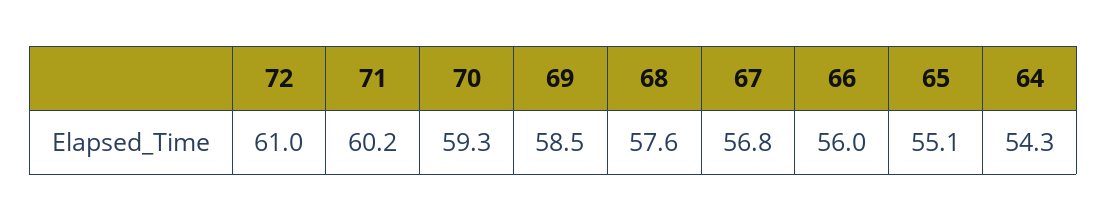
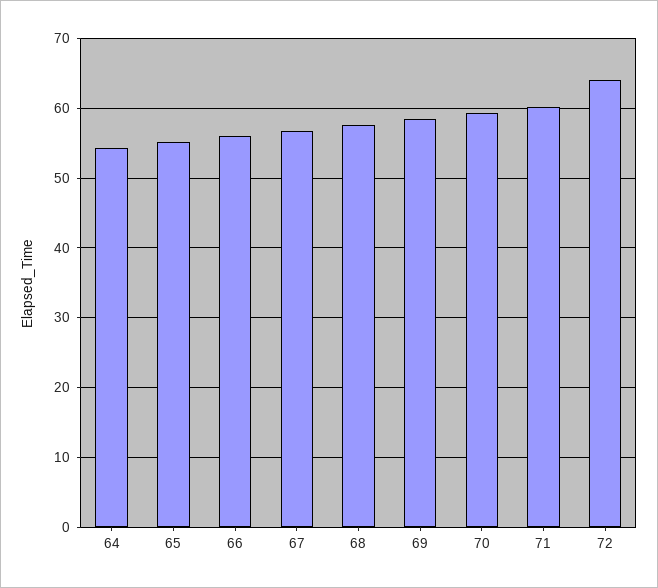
  {
-   "72": 61,
+   "72": 64,
    "71": 60.2,
    "70": 59.3,
    "69": 58.5,
    "68": 57.6,
    "67": 56.8,
    "66": 56,
    "65": 55.1,
    "64": 54.3
  }

